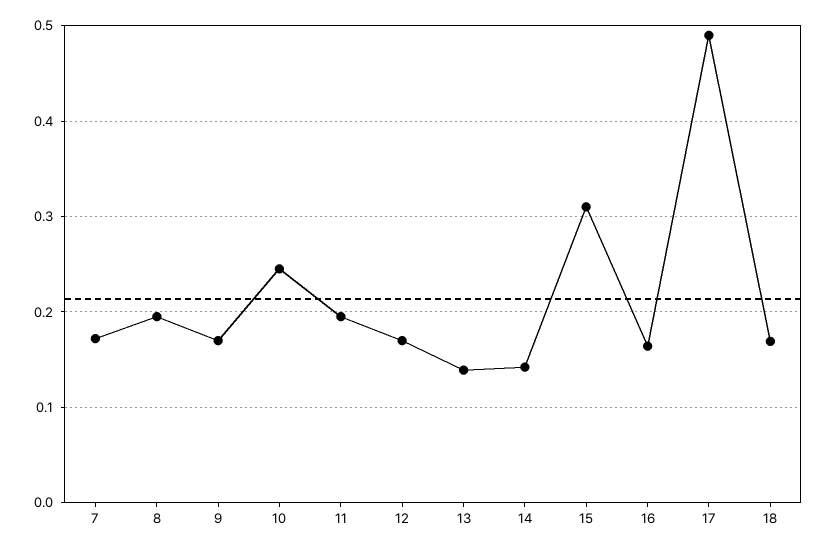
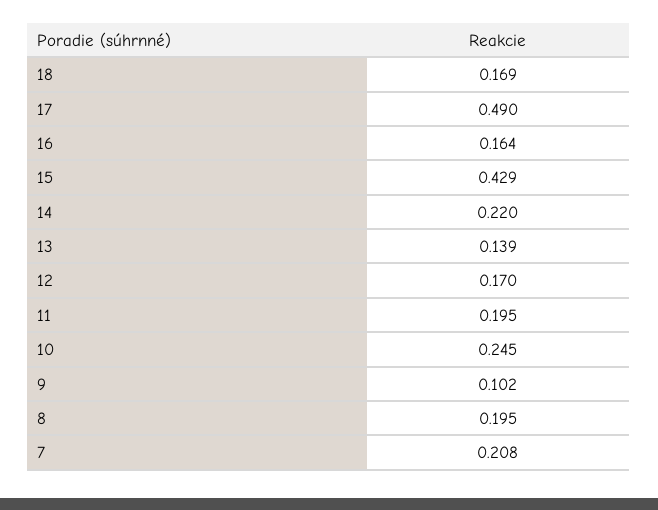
  {
-   "7": 0.17,
+   "7": 0.208,
    "8": 0.195,
-   "9": 0.17,
+   "9": 0.102,
    "10": 0.245,
    "11": 0.195,
    "12": 0.17,
    "13": 0.139,
-   "14": 0.14,
+   "14": 0.22,
-   "15": 0.31,
+   "15": 0.429,
    "16": 0.164,
    "17": 0.49,
    "18": 0.169
  }

